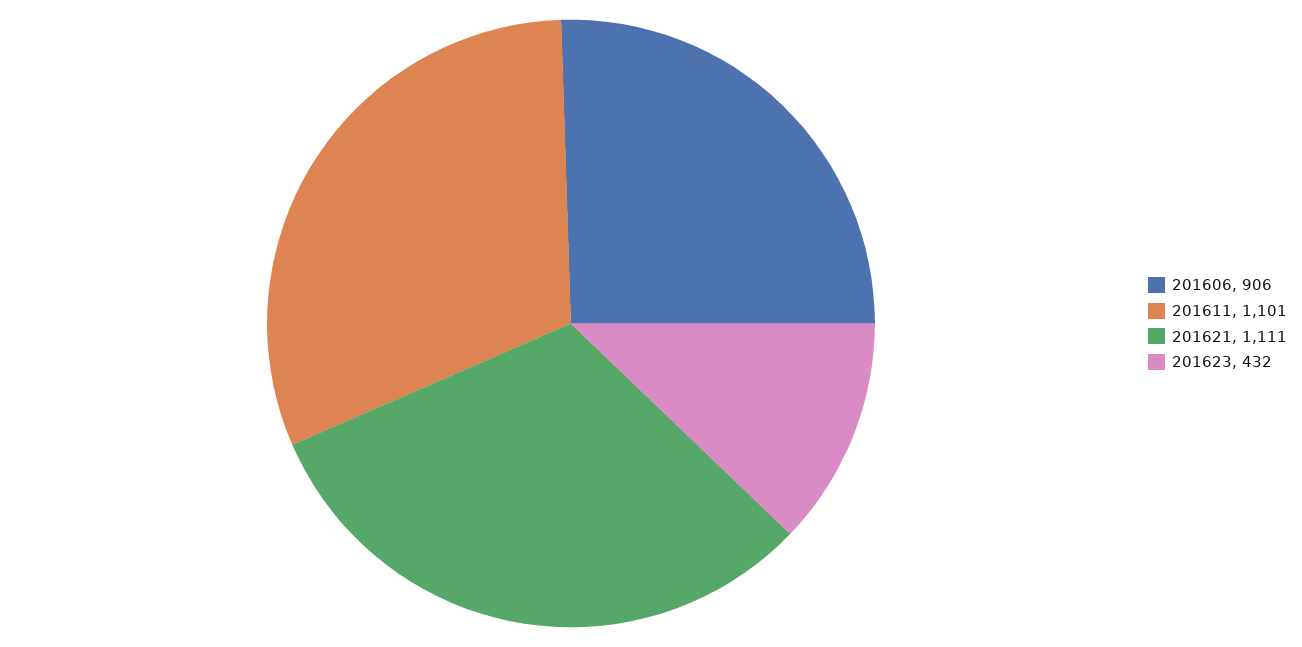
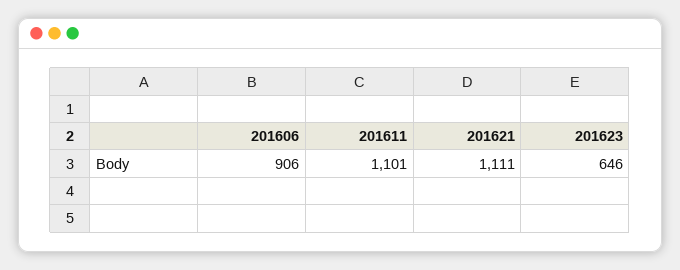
  {
    "201606": 906,
    "201611": 1101,
    "201621": 1111,
-   "201623": 432
+   "201623": 646
  }

